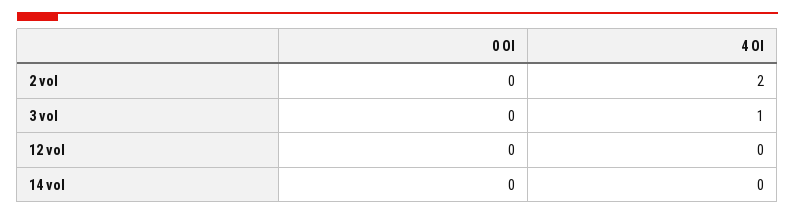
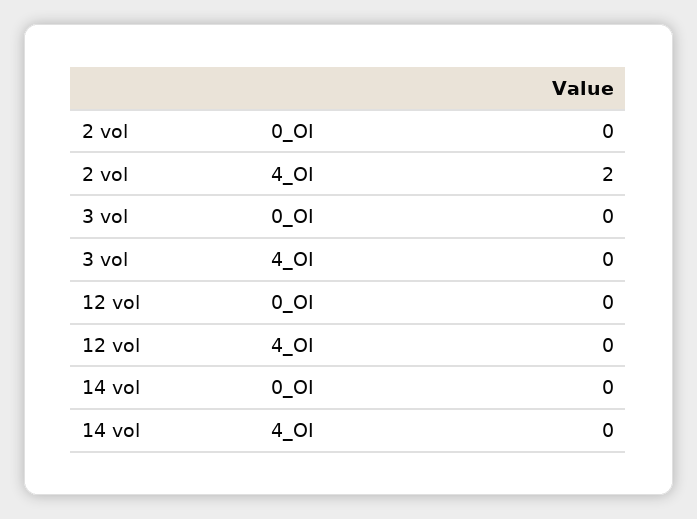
  {
    "0 OI": {
      "2 vol": 0,
      "3 vol": 0,
      "12 vol": 0,
      "14 vol": 0
    },
    "4 OI": {
      "2 vol": 2,
-     "3 vol": 1,
+     "3 vol": 0,
      "12 vol": 0,
      "14 vol": 0
    }
  }

